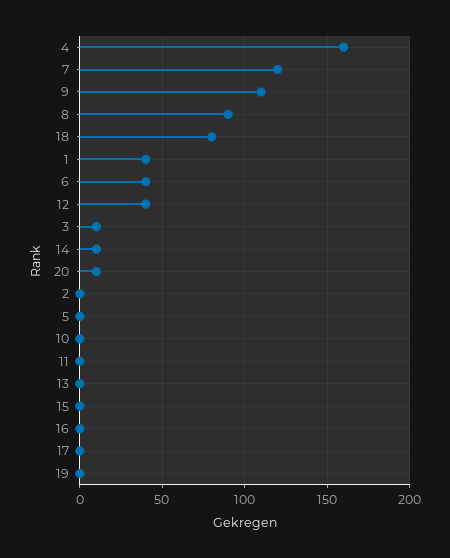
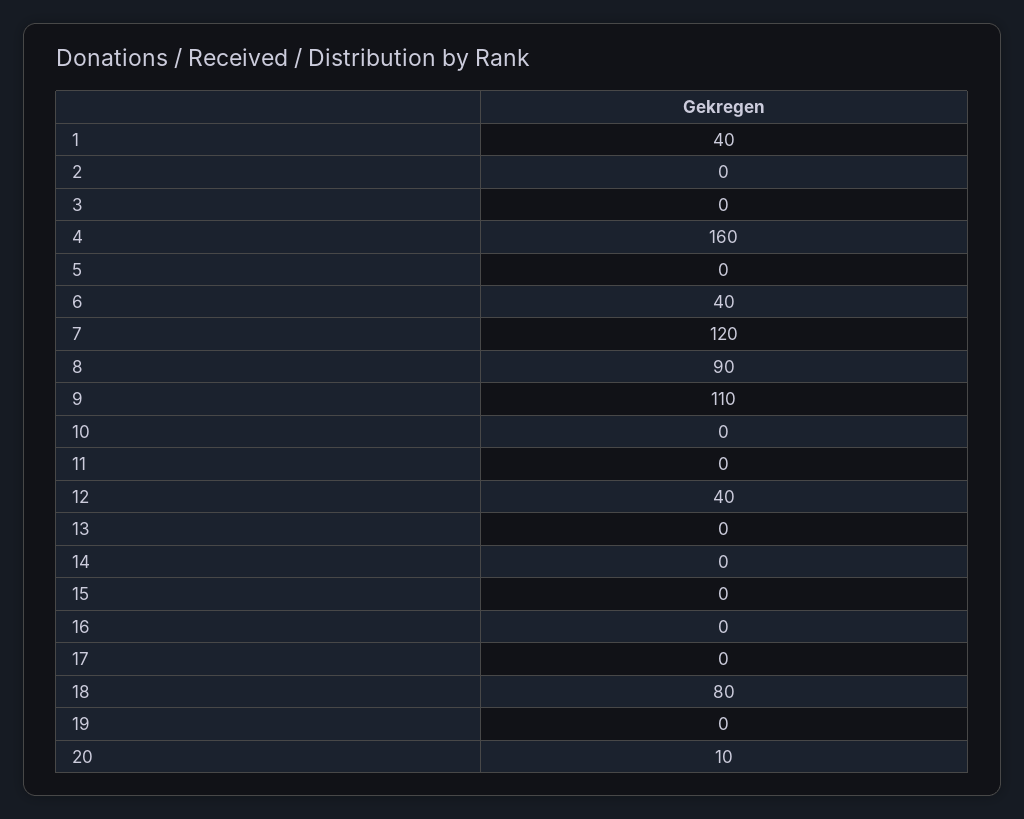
  {
    "4": 160,
    "7": 120,
    "9": 110,
    "8": 90,
    "18": 80,
    "1": 40,
    "6": 40,
    "12": 40,
-   "3": 10,
+   "3": 0,
-   "14": 10,
+   "14": 0,
    "20": 10,
    "2": 0,
    "5": 0,
    "10": 0,
    "11": 0,
    "13": 0,
    "15": 0,
    "16": 0,
    "17": 0,
    "19": 0
  }

